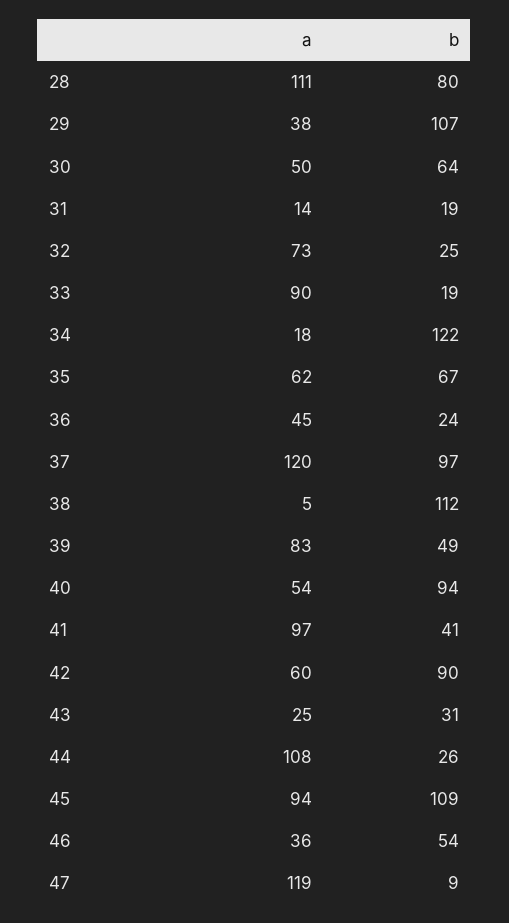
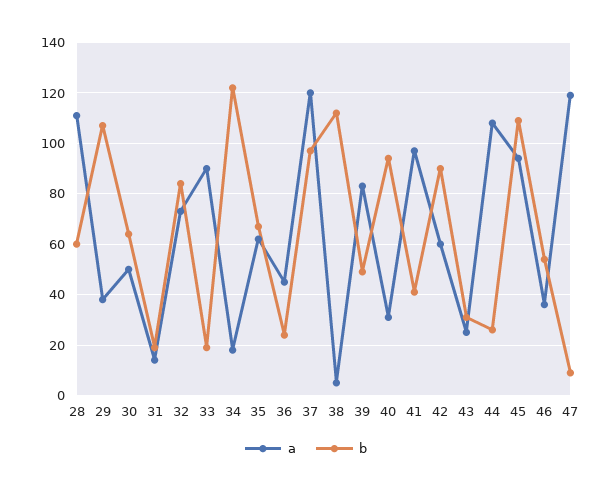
  {
    "a": {
      "28": 111,
      "29": 38,
      "30": 50,
      "31": 14,
      "32": 73,
      "33": 90,
      "34": 18,
      "35": 62,
      "36": 45,
      "37": 120,
      "38": 5,
      "39": 83,
-     "40": 54,
+     "40": 30,
      "41": 97,
      "42": 60,
      "43": 25,
      "44": 108,
      "45": 94,
      "46": 36,
      "47": 119
    },
    "b": {
-     "28": 80,
+     "28": 60,
      "29": 107,
      "30": 64,
      "31": 19,
-     "32": 25,
+     "32": 85,
      "33": 19,
      "34": 122,
      "35": 67,
      "36": 24,
      "37": 97,
      "38": 112,
      "39": 49,
      "40": 94,
      "41": 41,
      "42": 90,
      "43": 31,
      "44": 26,
      "45": 109,
      "46": 54,
      "47": 9
    }
  }

